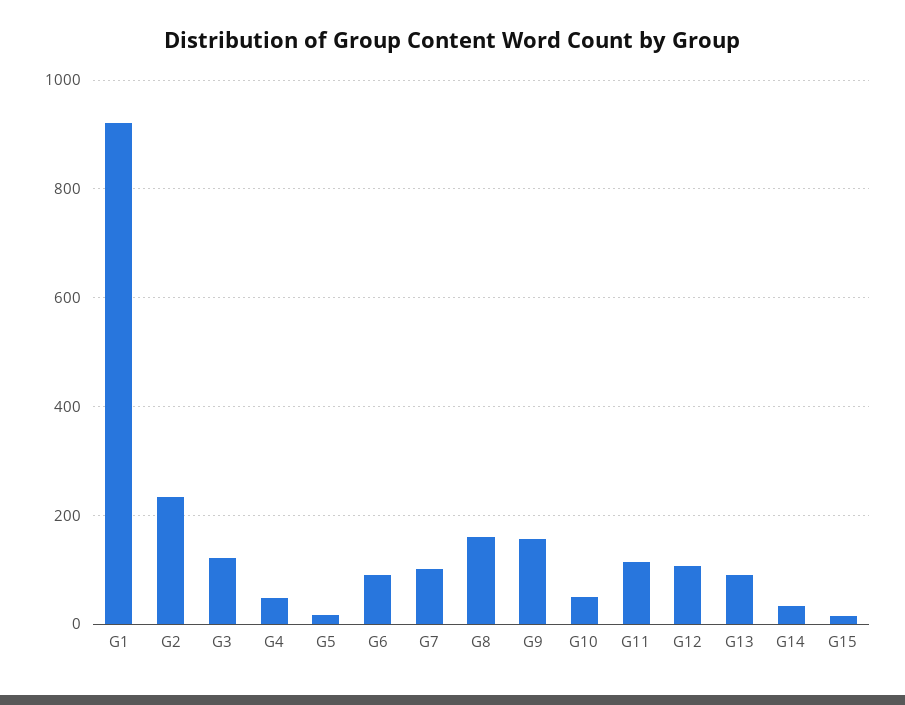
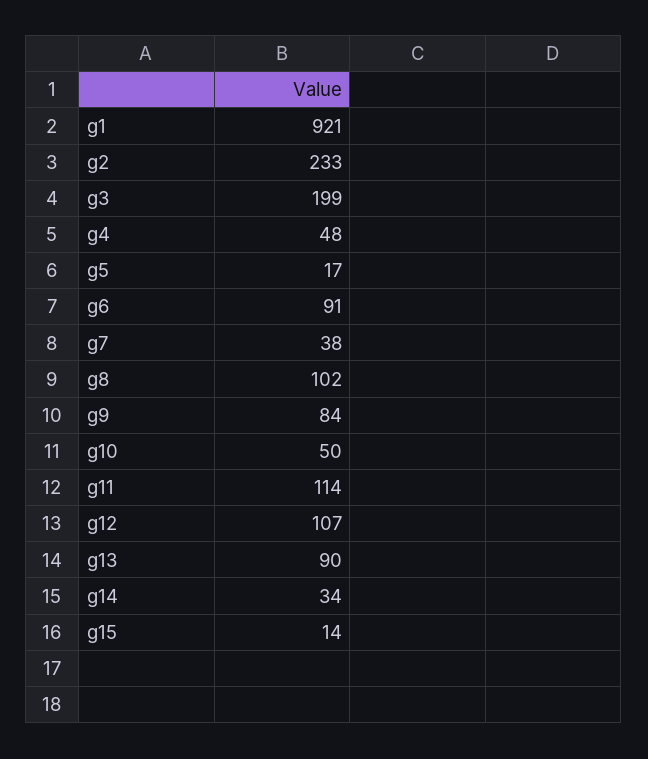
  {
    "G1": 921,
    "G2": 233,
-   "G3": 120,
+   "G3": 199,
    "G4": 48,
    "G5": 17,
    "G6": 91,
-   "G7": 100,
+   "G7": 38,
-   "G8": 160,
+   "G8": 102,
-   "G9": 160,
+   "G9": 84,
    "G10": 50,
    "G11": 114,
    "G12": 107,
    "G13": 90,
    "G14": 34,
    "G15": 14
  }

